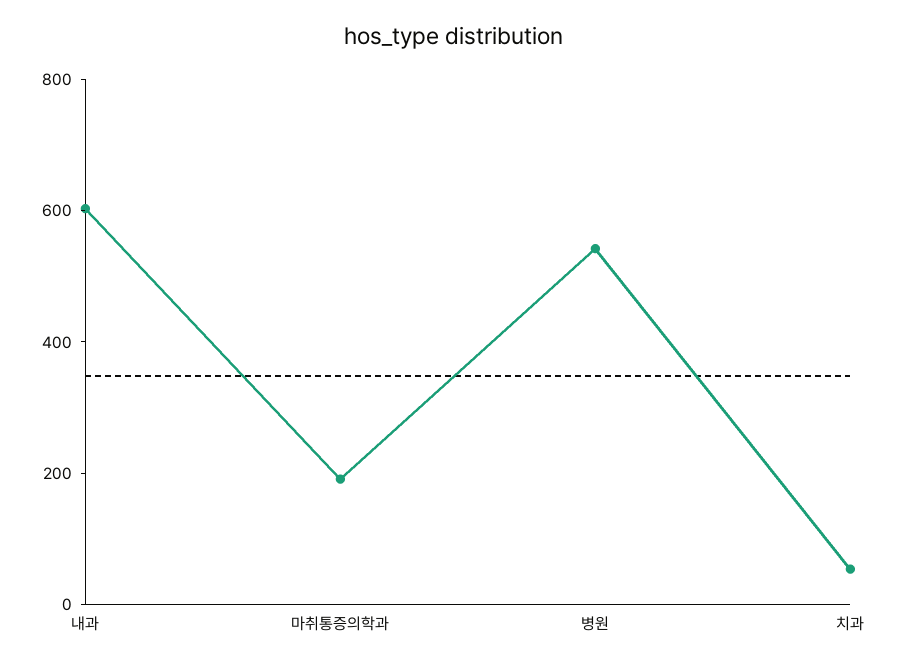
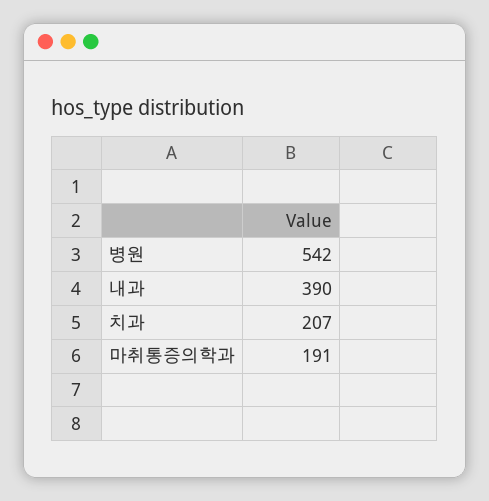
  {
-   "내과": 600,
+   "내과": 390,
    "마취통증의학과": 191,
    "병원": 542,
-   "치과": 50
+   "치과": 207
  }

